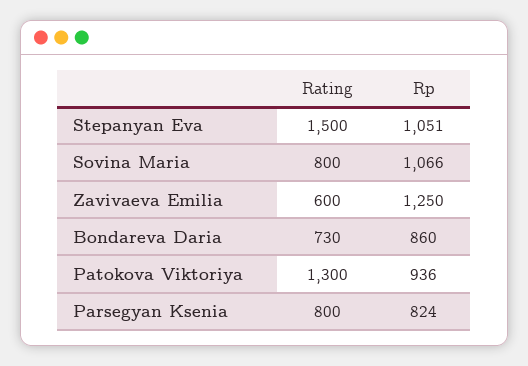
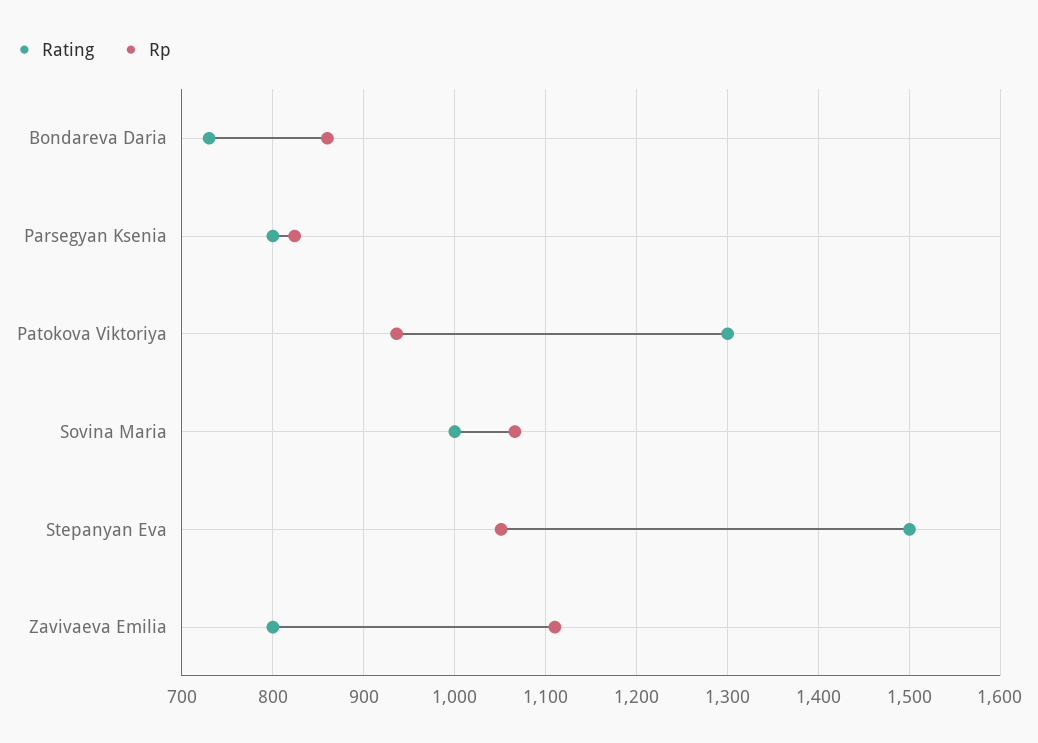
  {
    "Rating": {
      "Stepanyan Eva": 1500,
-     "Sovina Maria": 800,
+     "Sovina Maria": 1000,
-     "Zavivaeva Emilia": 600,
+     "Zavivaeva Emilia": 800,
      "Bondareva Daria": 730,
      "Patokova Viktoriya": 1300,
      "Parsegyan Ksenia": 800
    },
    "Rp": {
      "Stepanyan Eva": 1051,
      "Sovina Maria": 1066,
-     "Zavivaeva Emilia": 1250,
+     "Zavivaeva Emilia": 1110,
      "Bondareva Daria": 860,
      "Patokova Viktoriya": 936,
      "Parsegyan Ksenia": 824
    }
  }

